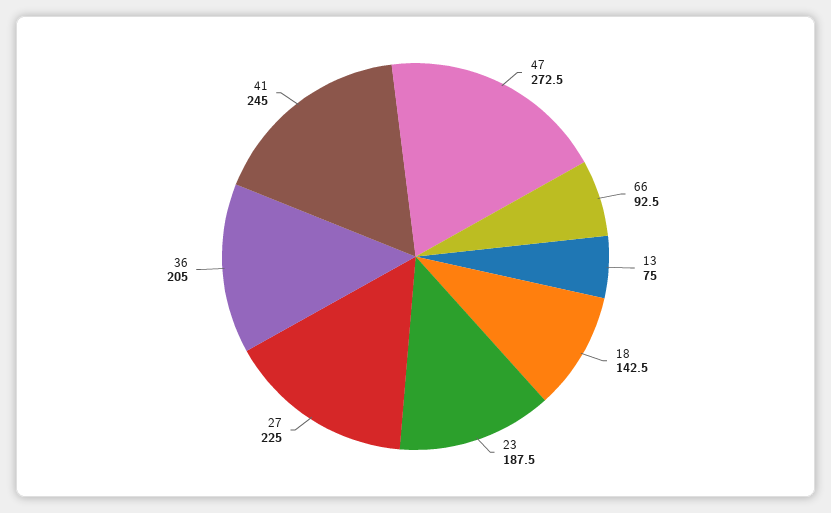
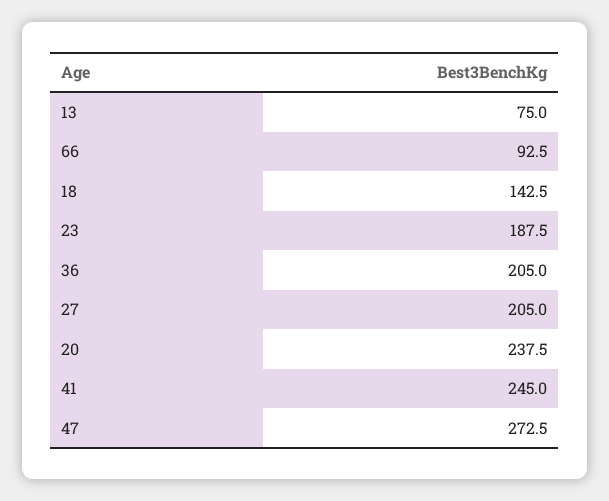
  {
    "47": 272.5,
    "66": 92.5,
    "13": 75,
    "18": 142.5,
    "23": 187.5,
-   "27": 225,
+   "27": 205,
    "36": 205,
-   "41": 245
+   "41": 245,
+   "20": 237.5
  }

